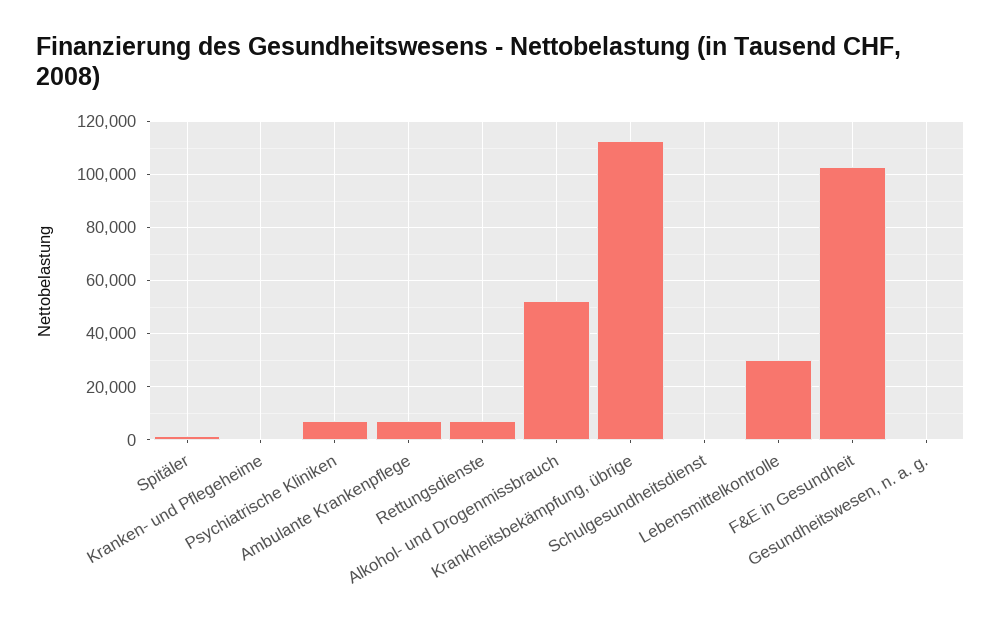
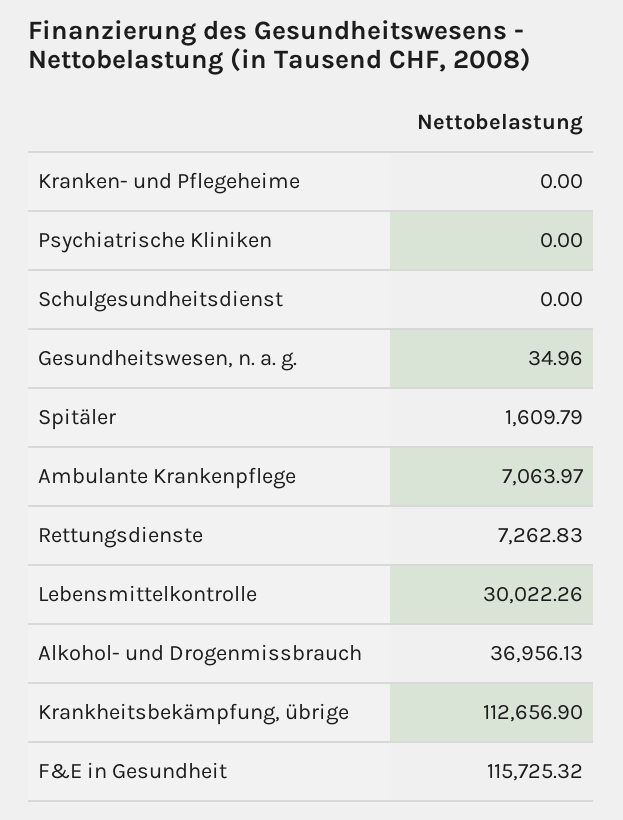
  {
    "Spitäler": 1609.79,
    "Kranken- und Pflegeheime": 0,
-   "Psychiatrische Kliniken": 7500,
+   "Psychiatrische Kliniken": 0,
    "Ambulante Krankenpflege": 7063.97,
    "Rettungsdienste": 7262.83,
-   "Alkohol- und Drogenmissbrauch": 52500,
+   "Alkohol- und Drogenmissbrauch": 36956.13,
    "Krankheitsbekämpfung, übrige": 112656.9,
    "Schulgesundheitsdienst": 0,
    "Lebensmittelkontrolle": 30022.26,
-   "F&E in Gesundheit": 102500,
+   "F&E in Gesundheit": 115725.32,
    "Gesundheitswesen, n. a. g.": 34.96
  }

